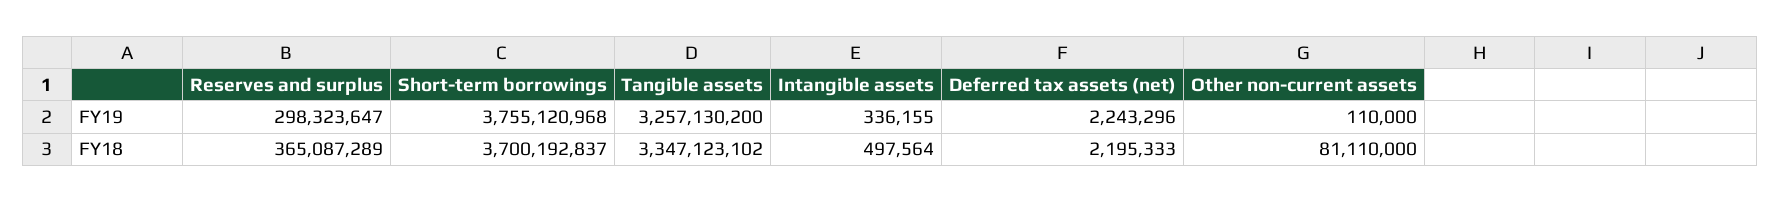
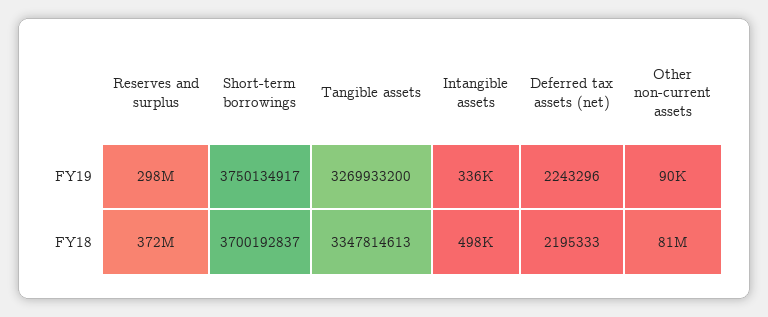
  {
    "Reserves and surplus": {
      "FY19": 298323647,
-     "FY18": 365087289
+     "FY18": 372000000
    },
    "Short-term borrowings": {
-     "FY19": 3755120968,
+     "FY19": 3750134917,
      "FY18": 3700192837
    },
    "Tangible assets": {
-     "FY19": 3257130200,
+     "FY19": 3269933200,
-     "FY18": 3347123102
+     "FY18": 3347814613
    },
    "Intangible assets": {
      "FY19": 336155,
      "FY18": 497564
    },
    "Deferred tax assets (net)": {
      "FY19": 2243296,
      "FY18": 2195333
    },
    "Other non-current assets": {
-     "FY19": 110000,
+     "FY19": 90000,
      "FY18": 81110000
    }
  }

